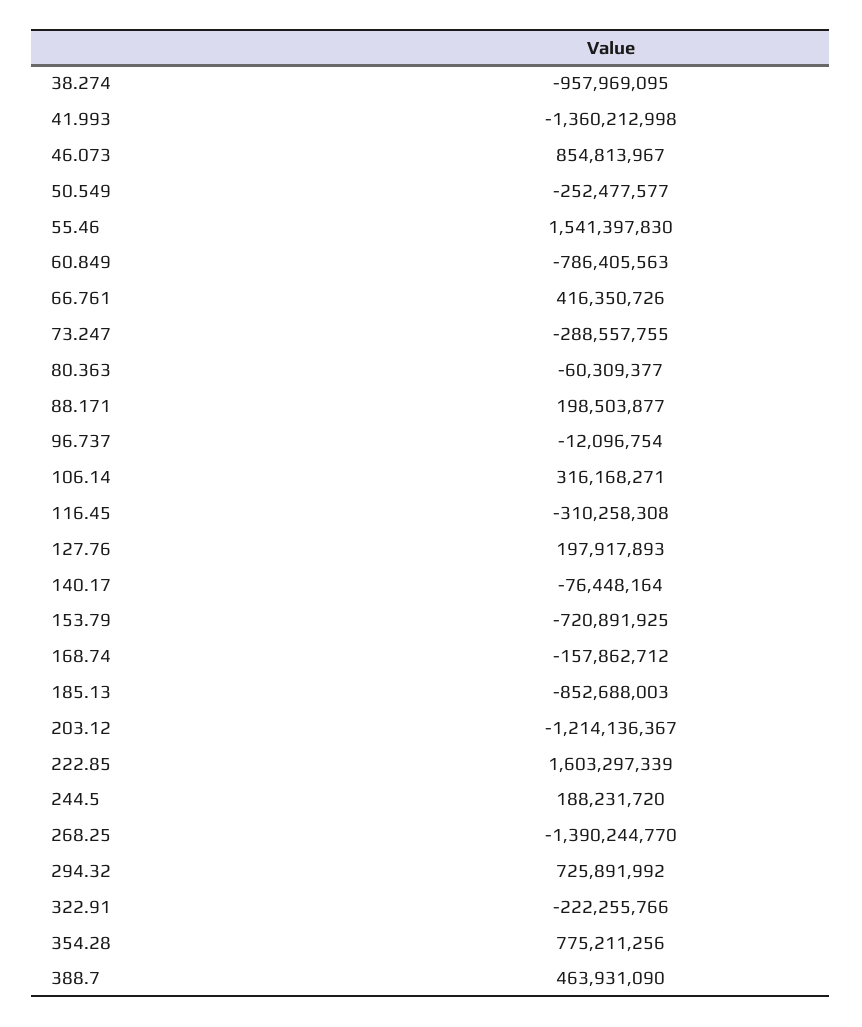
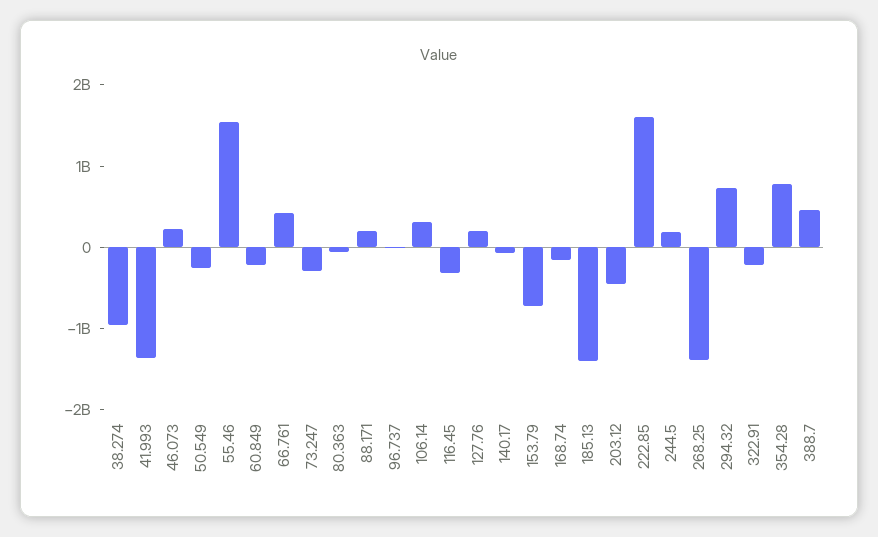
  {
    "38.274": -957969095,
    "41.993": -1360212998,
-   "46.073": 854813967,
+   "46.073": 200000000,
    "50.549": -252477577,
    "55.46": 1541397830,
-   "60.849": -786405563,
+   "60.849": -200000000,
    "66.761": 416350726,
    "73.247": -288557755,
    "80.363": -60309377,
    "88.171": 198503877,
    "96.737": -12096754,
    "106.14": 316168271,
    "116.45": -310258308,
    "127.76": 197917893,
    "140.17": -76448164,
    "153.79": -720891925,
    "168.74": -157862712,
-   "185.13": -852688003,
+   "185.13": -1400000000,
-   "203.12": -1214136367,
+   "203.12": -400000000,
    "222.85": 1603297339,
    "244.5": 188231720,
    "268.25": -1390244770,
    "294.32": 725891992,
    "322.91": -222255766,
    "354.28": 775211256,
    "388.7": 463931090
  }

